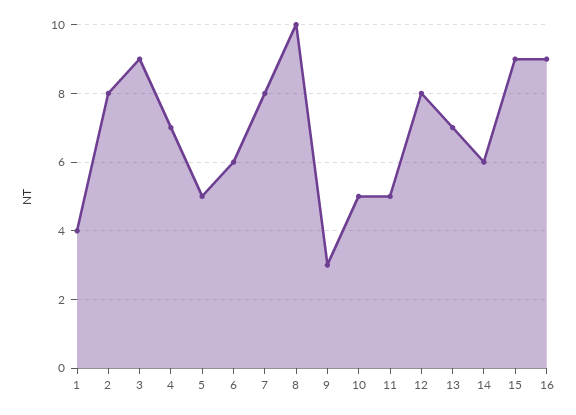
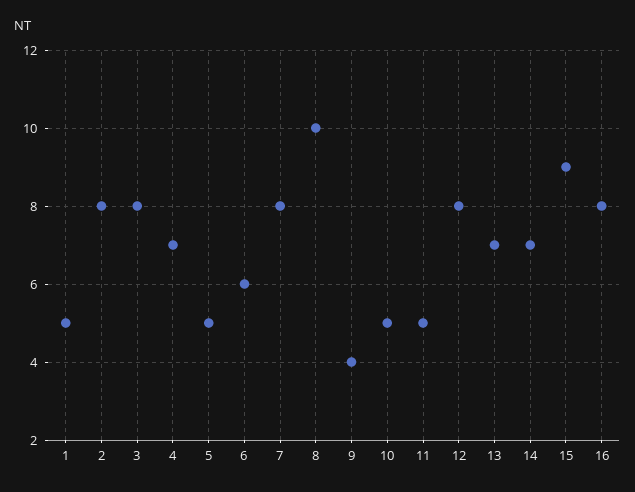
  {
-   "1": 4,
+   "1": 5,
    "2": 8,
-   "3": 9,
+   "3": 8,
    "4": 7,
    "5": 5,
    "6": 6,
    "7": 8,
    "8": 10,
-   "9": 3,
+   "9": 4,
    "10": 5,
    "11": 5,
    "12": 8,
    "13": 7,
-   "14": 6,
+   "14": 7,
    "15": 9,
-   "16": 9
+   "16": 8
  }

